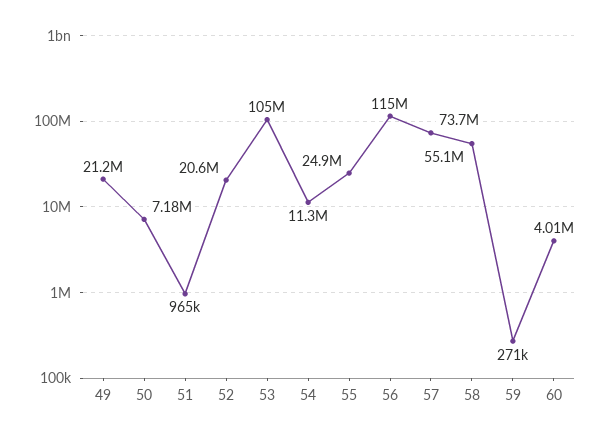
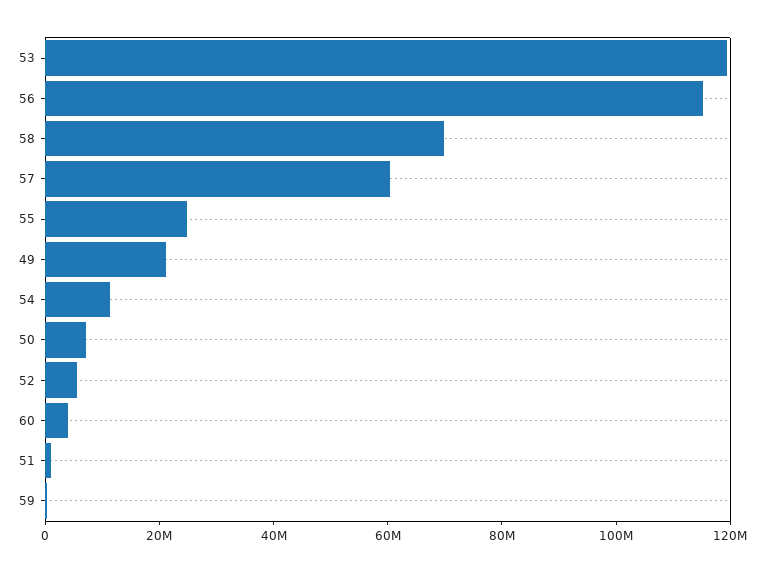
  {
    "49": 21200000,
    "50": 7180000,
    "51": 965000,
-   "52": 20600000,
+   "52": 5000000,
-   "53": 105000000,
+   "53": 120000000,
    "54": 11300000,
    "55": 24900000,
    "56": 115000000,
-   "57": 73700000,
+   "57": 60000000,
-   "58": 55100000,
+   "58": 70000000,
    "59": 271000,
    "60": 4010000
  }

